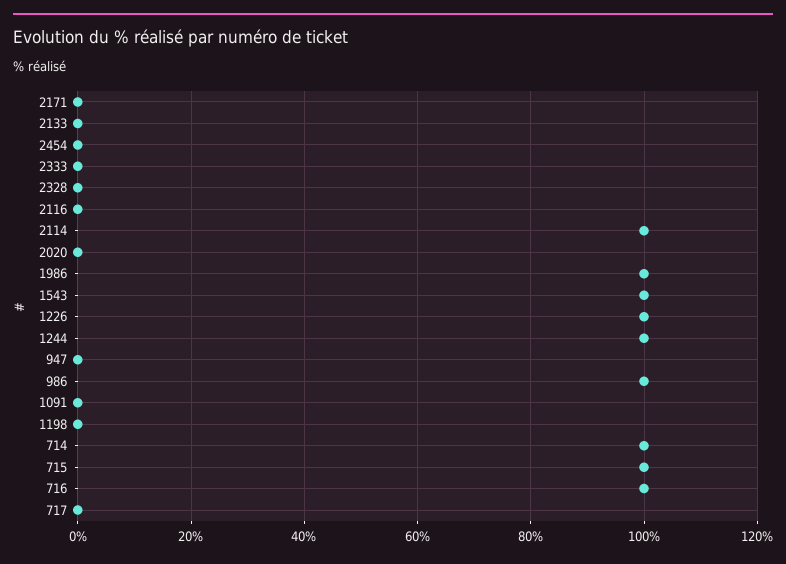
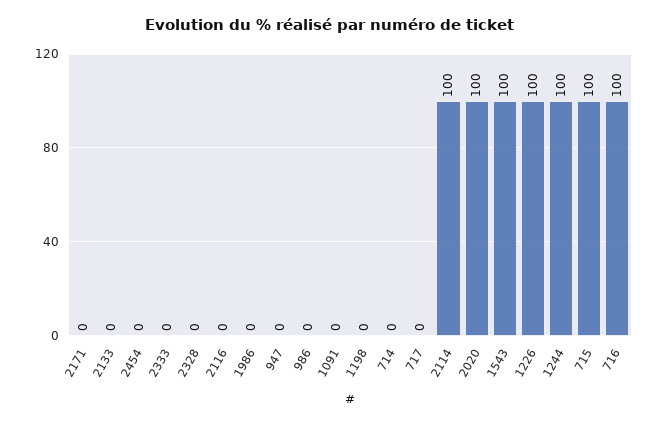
  {
    "2171": 0,
    "2133": 0,
    "2454": 0,
    "2333": 0,
    "2328": 0,
    "2116": 0,
    "2114": 100,
-   "2020": 0,
+   "2020": 100,
-   "1986": 100,
+   "1986": 0,
    "1543": 100,
    "1226": 100,
    "1244": 100,
    "947": 0,
-   "986": 100,
+   "986": 0,
    "1091": 0,
    "1198": 0,
-   "714": 100,
+   "714": 0,
    "715": 100,
    "716": 100,
    "717": 0
  }

